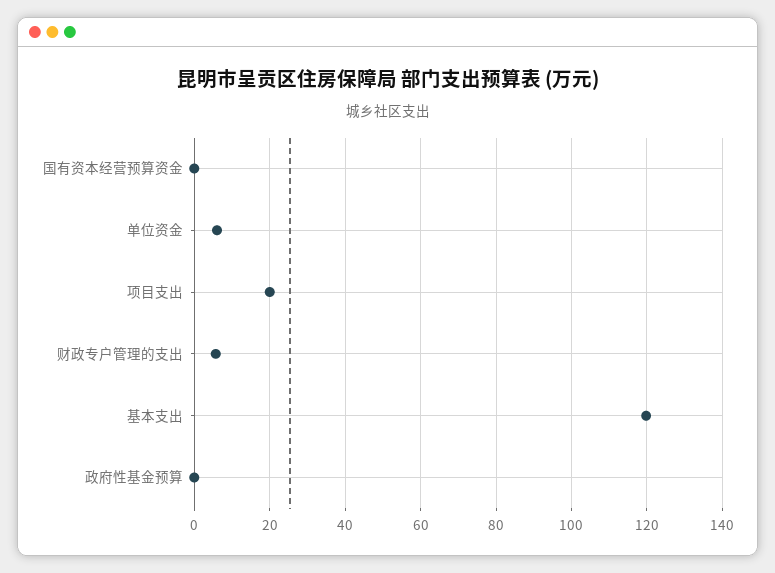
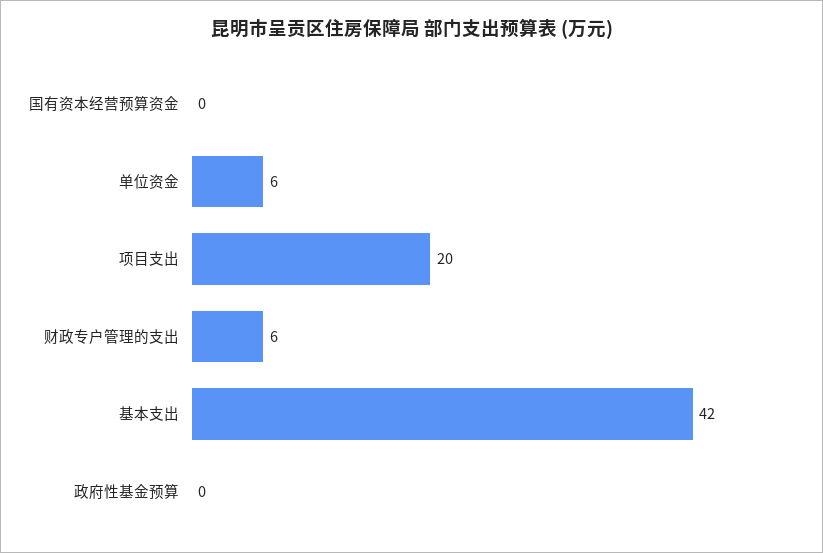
  {
    "国有资本经营预算资金": 0,
    "单位资金": 6,
    "项目支出": 20,
    "财政专户管理的支出": 6,
-   "基本支出": 120,
+   "基本支出": 42,
    "政府性基金预算": 0
  }

